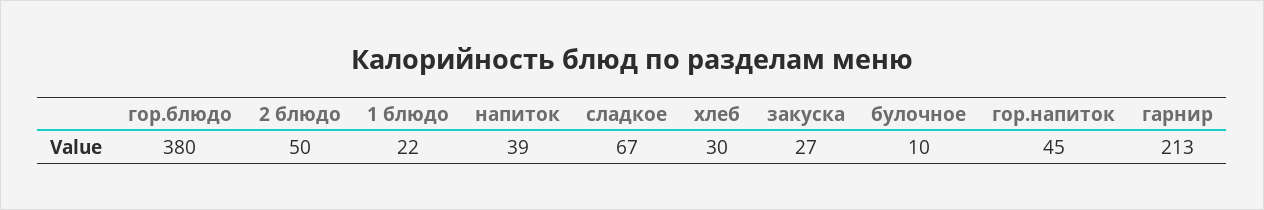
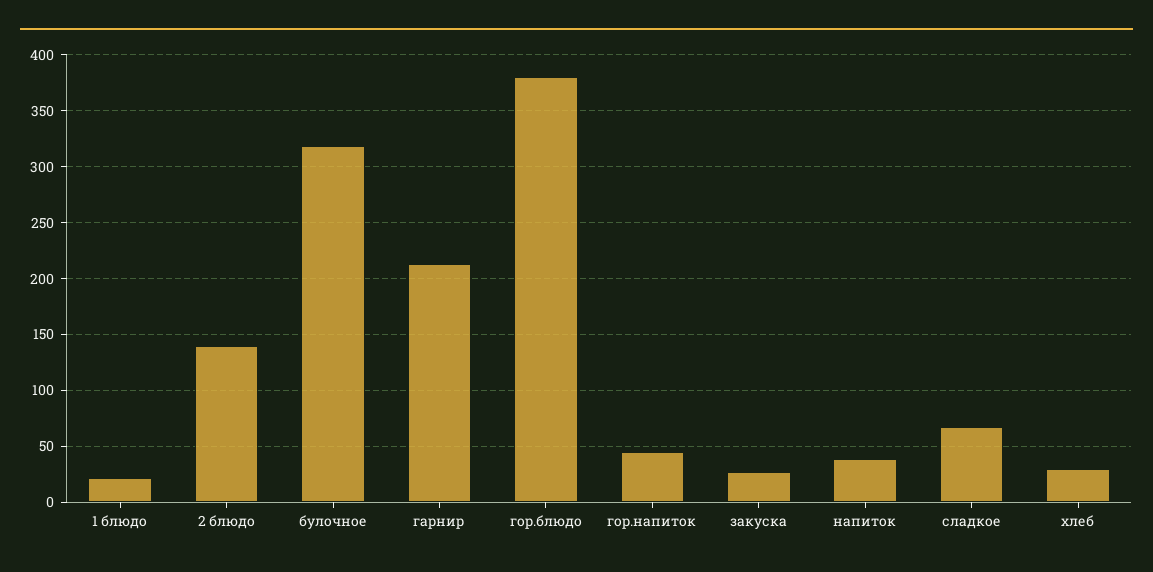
  {
    "гор.блюдо": 380,
-   "2 блюдо": 50,
+   "2 блюдо": 140,
    "1 блюдо": 22,
    "напиток": 39,
    "сладкое": 67,
    "хлеб": 30,
    "закуска": 27,
-   "булочное": 10,
+   "булочное": 320,
    "гор.напиток": 45,
    "гарнир": 213
  }

